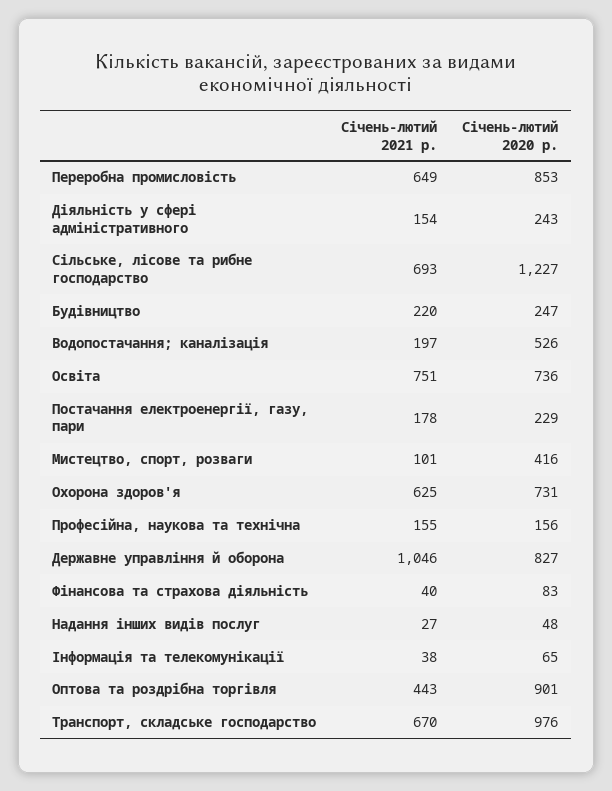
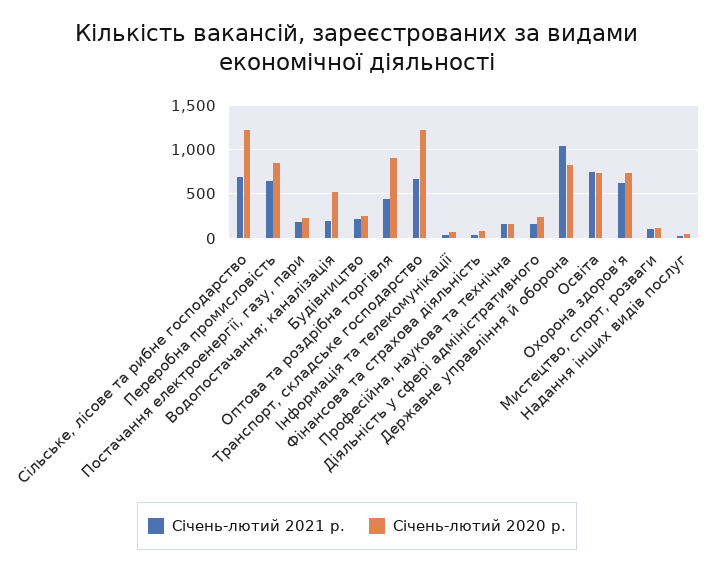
  {
    "Січень-лютий 2021 р.": {
      "Переробна промисловість": 649,
      "Діяльність у сфері адміністративного": 154,
      "Сільське, лісове та рибне господарство": 693,
      "Будівництво": 220,
      "Водопостачання; каналізація": 197,
      "Освіта": 751,
      "Постачання електроенергії, газу, пари": 178,
      "Мистецтво, спорт, розваги": 101,
      "Охорона здоров'я": 625,
      "Професійна, наукова та технічна": 155,
      "Державне управління й оборона": 1046,
      "Фінансова та страхова діяльність": 40,
      "Надання інших видів послуг": 27,
      "Інформація та телекомунікації": 38,
      "Оптова та роздрібна торгівля": 443,
      "Транспорт, складське господарство": 670
    },
    "Січень-лютий 2020 р.": {
      "Переробна промисловість": 853,
      "Діяльність у сфері адміністративного": 243,
      "Сільське, лісове та рибне господарство": 1227,
      "Будівництво": 247,
      "Водопостачання; каналізація": 526,
      "Освіта": 736,
      "Постачання електроенергії, газу, пари": 229,
-     "Мистецтво, спорт, розваги": 416,
+     "Мистецтво, спорт, розваги": 100,
      "Охорона здоров'я": 731,
      "Професійна, наукова та технічна": 156,
      "Державне управління й оборона": 827,
      "Фінансова та страхова діяльність": 83,
      "Надання інших видів послуг": 48,
      "Інформація та телекомунікації": 65,
      "Оптова та роздрібна торгівля": 901,
-     "Транспорт, складське господарство": 976
+     "Транспорт, складське господарство": 1200
    }
  }

